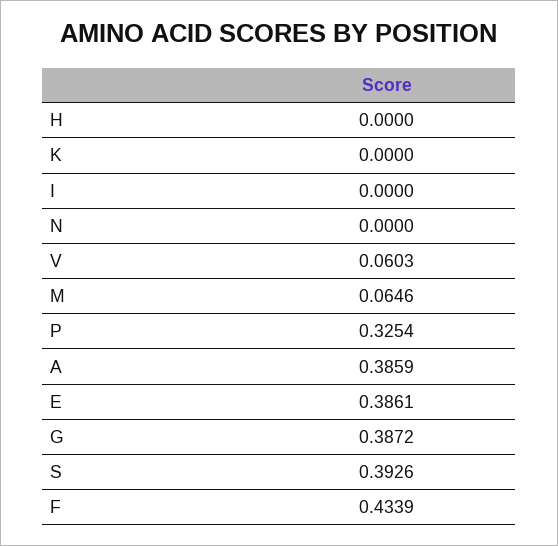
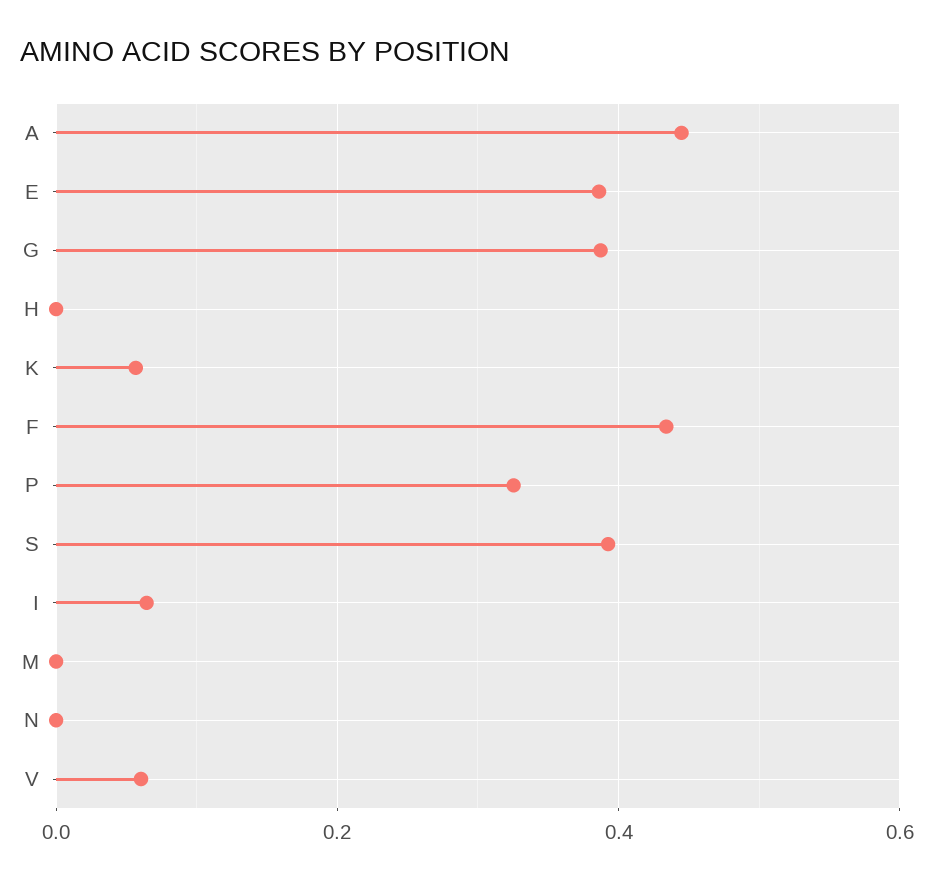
  {
    "H": 0,
-   "K": 0,
+   "K": 0.06,
-   "I": 0,
+   "I": 0.06,
    "N": 0,
    "V": 0.0603,
-   "M": 0.0646,
+   "M": 0,
    "P": 0.3254,
-   "A": 0.3859,
+   "A": 0.44,
    "E": 0.3861,
    "G": 0.3872,
    "S": 0.3926,
    "F": 0.4339
  }

